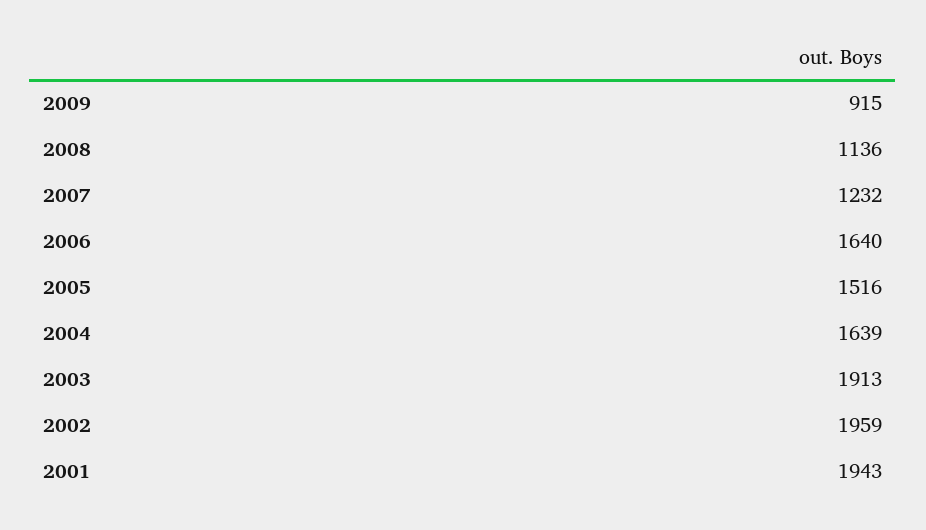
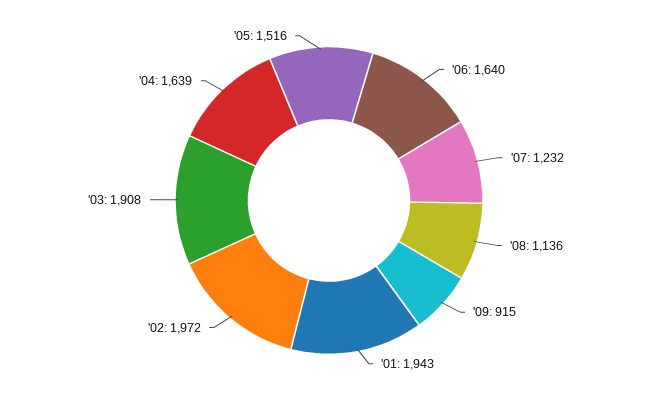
  {
    "2009": 915,
    "2008": 1136,
    "2007": 1232,
    "2006": 1640,
    "2005": 1516,
    "2004": 1639,
-   "2003": 1913,
+   "2003": 1908,
-   "2002": 1959,
+   "2002": 1972,
    "2001": 1943
  }

